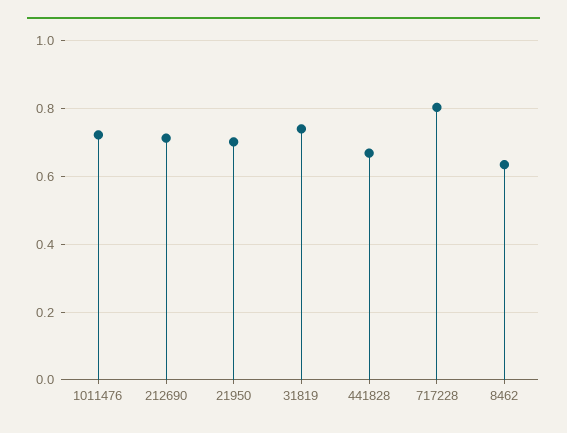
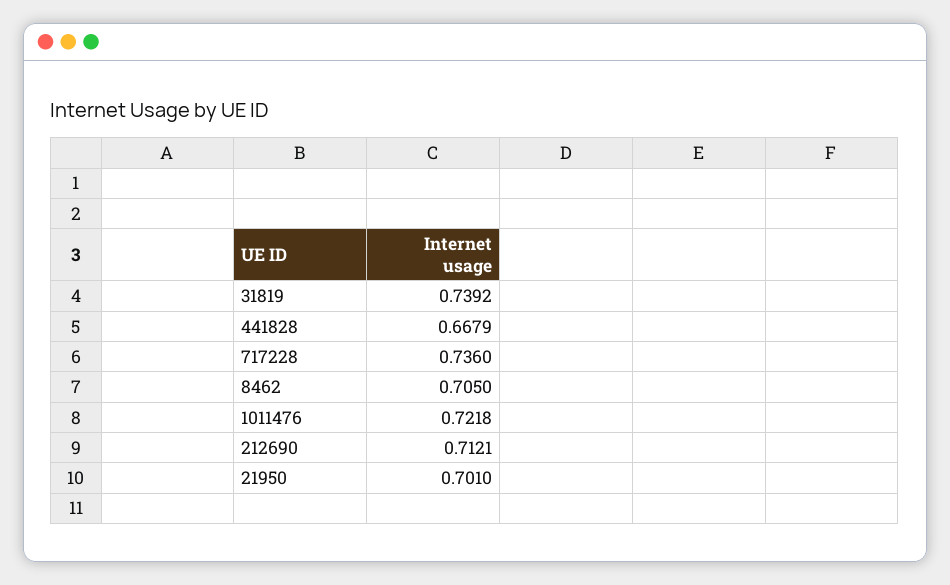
  {
    "1011476": 0.7218,
    "212690": 0.7121,
    "21950": 0.701,
    "31819": 0.7392,
    "441828": 0.6679,
-   "717228": 0.8,
+   "717228": 0.736,
-   "8462": 0.64
+   "8462": 0.705
  }

